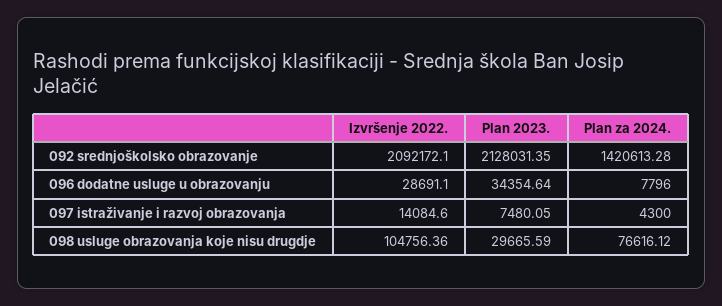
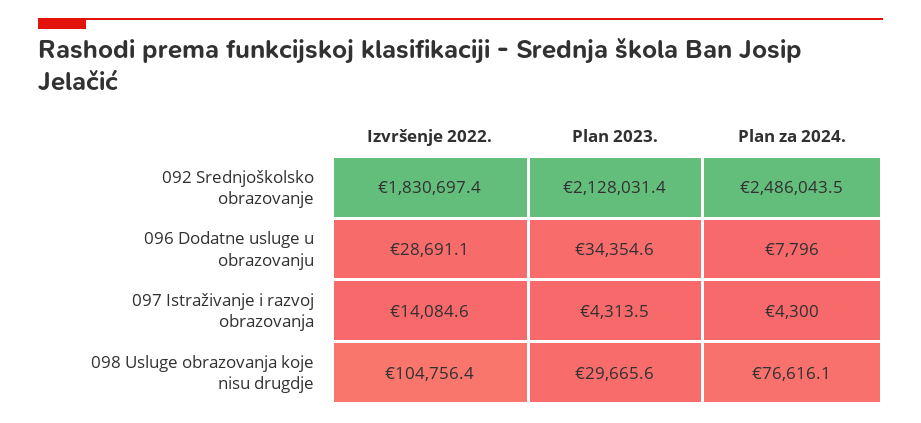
  {
    "Izvršenje 2022.": {
-     "092 srednjoškolsko obrazovanje": 2092172.1,
+     "092 srednjoškolsko obrazovanje": 1830697.4,
      "096 dodatne usluge u obrazovanju": 28691.1,
      "097 istraživanje i razvoj obrazovanja": 14084.6,
      "098 usluge obrazovanja koje nisu drugdje": 104756.36
    },
    "Plan 2023.": {
      "092 srednjoškolsko obrazovanje": 2128031.35,
      "096 dodatne usluge u obrazovanju": 34354.64,
-     "097 istraživanje i razvoj obrazovanja": 7480.05,
+     "097 istraživanje i razvoj obrazovanja": 4313.5,
      "098 usluge obrazovanja koje nisu drugdje": 29665.59
    },
    "Plan za 2024.": {
-     "092 srednjoškolsko obrazovanje": 1420613.28,
+     "092 srednjoškolsko obrazovanje": 2486043.5,
      "096 dodatne usluge u obrazovanju": 7796,
      "097 istraživanje i razvoj obrazovanja": 4300,
      "098 usluge obrazovanja koje nisu drugdje": 76616.12
    }
  }

